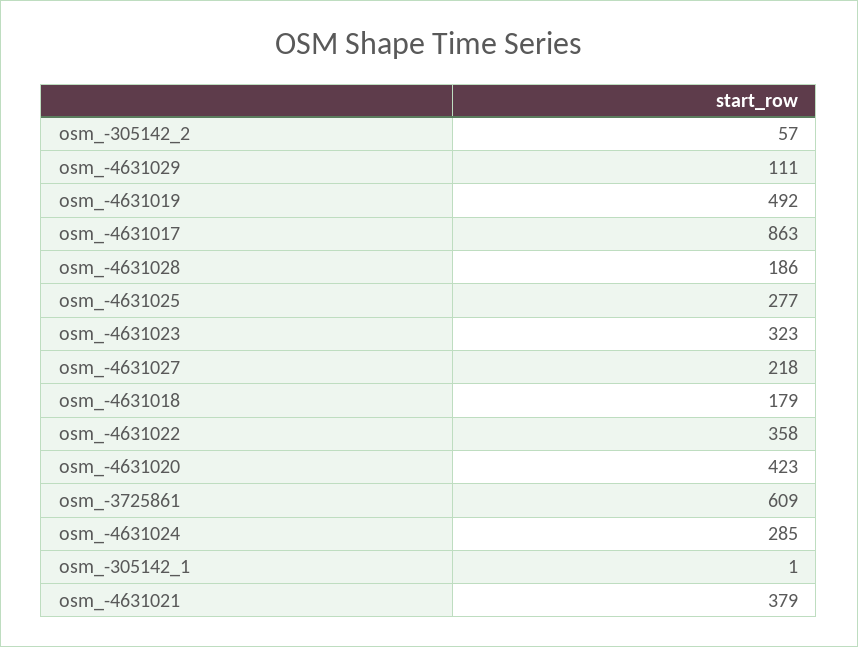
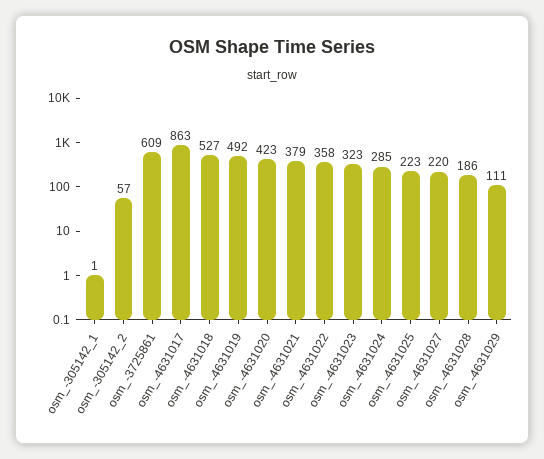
  {
    "osm_-305142_2": 57,
    "osm_-4631029": 111,
    "osm_-4631019": 492,
    "osm_-4631017": 863,
    "osm_-4631028": 186,
-   "osm_-4631025": 277,
+   "osm_-4631025": 223,
    "osm_-4631023": 323,
-   "osm_-4631027": 218,
+   "osm_-4631027": 220,
-   "osm_-4631018": 179,
+   "osm_-4631018": 527,
    "osm_-4631022": 358,
    "osm_-4631020": 423,
    "osm_-3725861": 609,
    "osm_-4631024": 285,
    "osm_-305142_1": 1,
    "osm_-4631021": 379
  }

